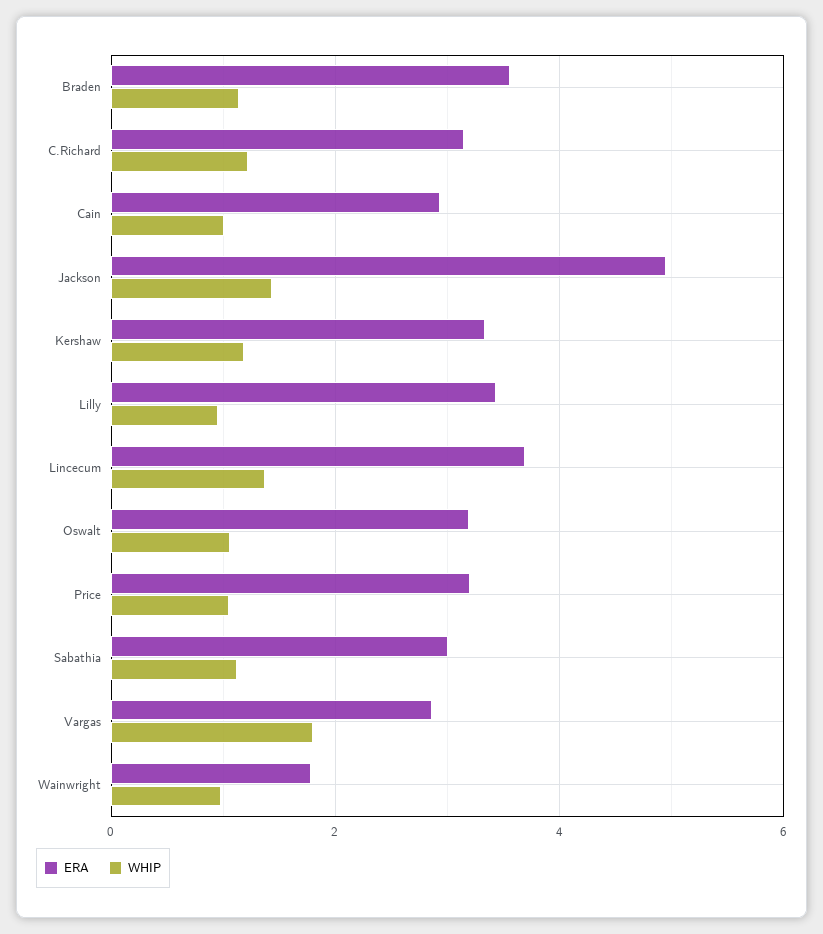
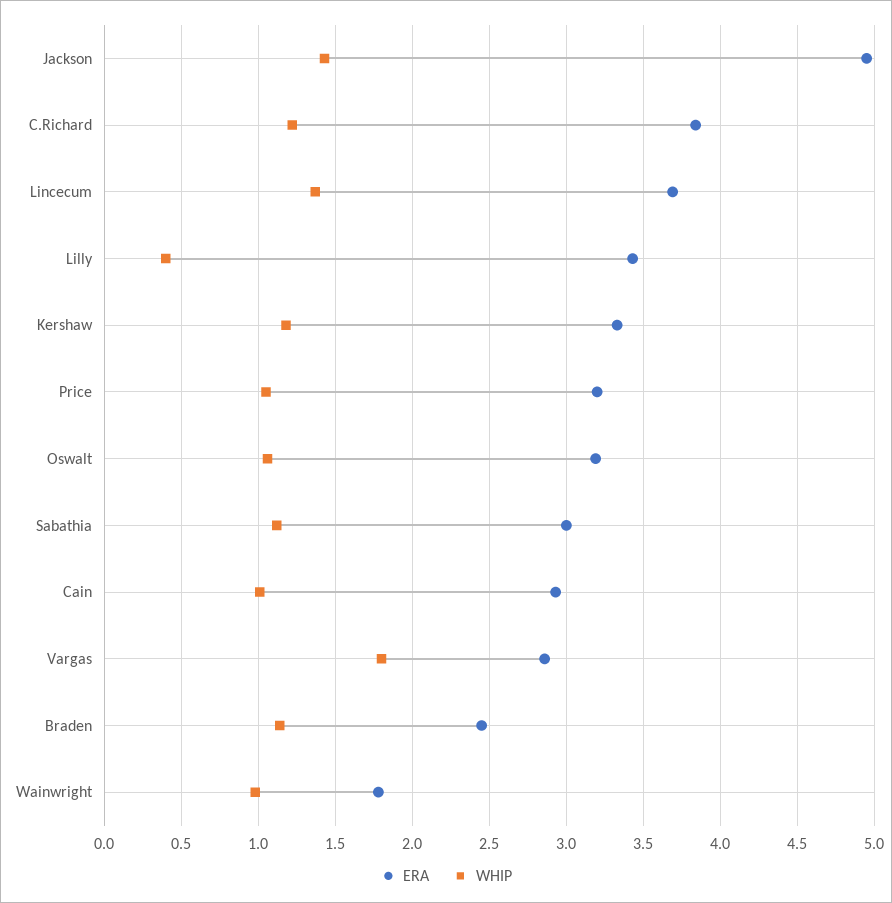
  {
    "ERA": {
-     "Braden": 3.6,
+     "Braden": 2.45,
-     "C.Richard": 3.2,
+     "C.Richard": 3.85,
      "Cain": 2.95,
      "Jackson": 4.95,
      "Kershaw": 3.35,
      "Lilly": 3.45,
      "Lincecum": 3.7,
      "Oswalt": 3.2,
      "Price": 3.2,
      "Sabathia": 3,
      "Vargas": 2.85,
      "Wainwright": 1.8
    },
    "WHIP": {
      "Braden": 1.15,
      "C.Richard": 1.2,
      "Cain": 1,
      "Jackson": 1.45,
      "Kershaw": 1.2,
-     "Lilly": 1,
+     "Lilly": 0.4,
      "Lincecum": 1.35,
      "Oswalt": 1.05,
      "Price": 1.05,
      "Sabathia": 1.1,
      "Vargas": 1.8,
      "Wainwright": 1
    }
  }

